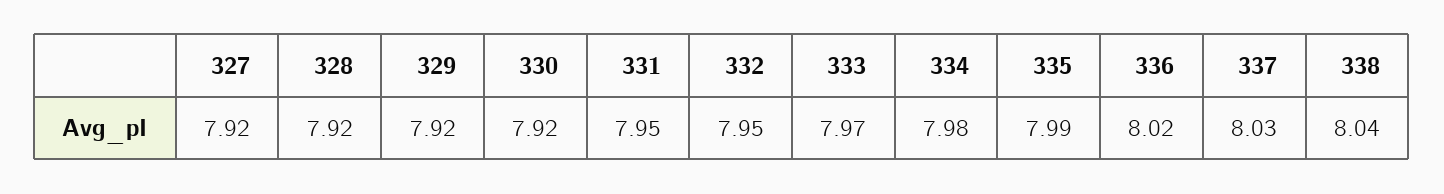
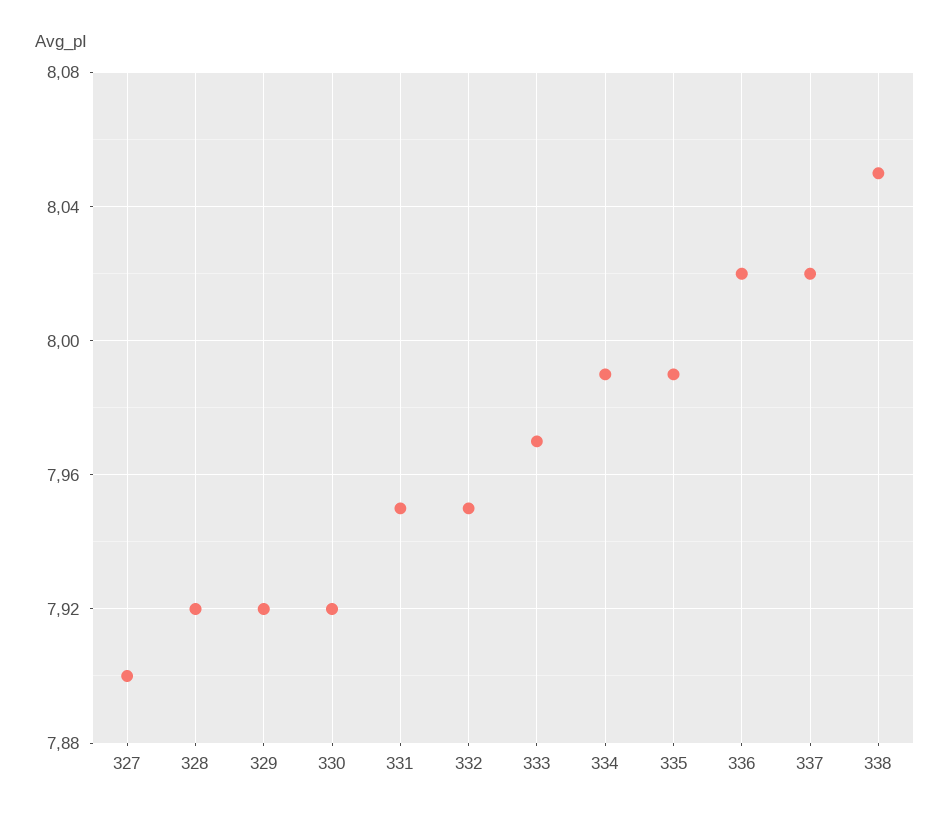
  {
-   "327": 7.92,
+   "327": 7.9,
    "328": 7.92,
    "329": 7.92,
    "330": 7.92,
    "331": 7.95,
    "332": 7.95,
    "333": 7.97,
-   "334": 7.98,
+   "334": 7.99,
    "335": 7.99,
    "336": 8.02,
-   "337": 8.03,
+   "337": 8.02,
-   "338": 8.04
+   "338": 8.05
  }

